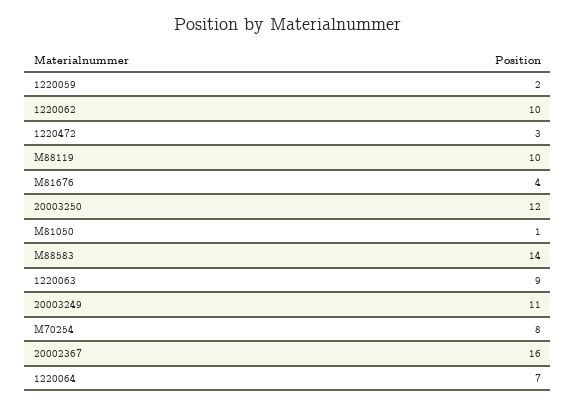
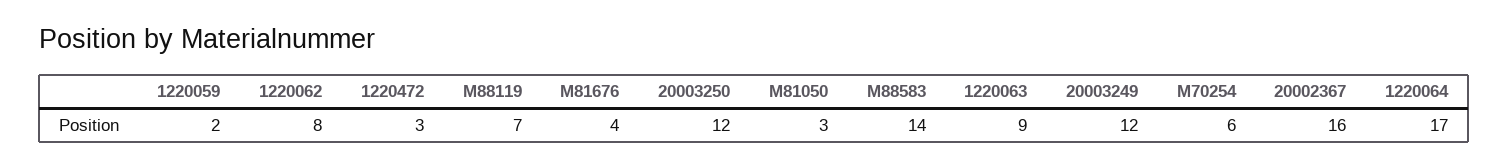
  {
    "1220059": 2,
-   "1220062": 10,
+   "1220062": 8,
    "1220472": 3,
-   "M88119": 10,
+   "M88119": 7,
    "M81676": 4,
    "20003250": 12,
-   "M81050": 1,
+   "M81050": 3,
    "M88583": 14,
    "1220063": 9,
-   "20003249": 11,
+   "20003249": 12,
-   "M70254": 8,
+   "M70254": 6,
    "20002367": 16,
-   "1220064": 7
+   "1220064": 17
  }

